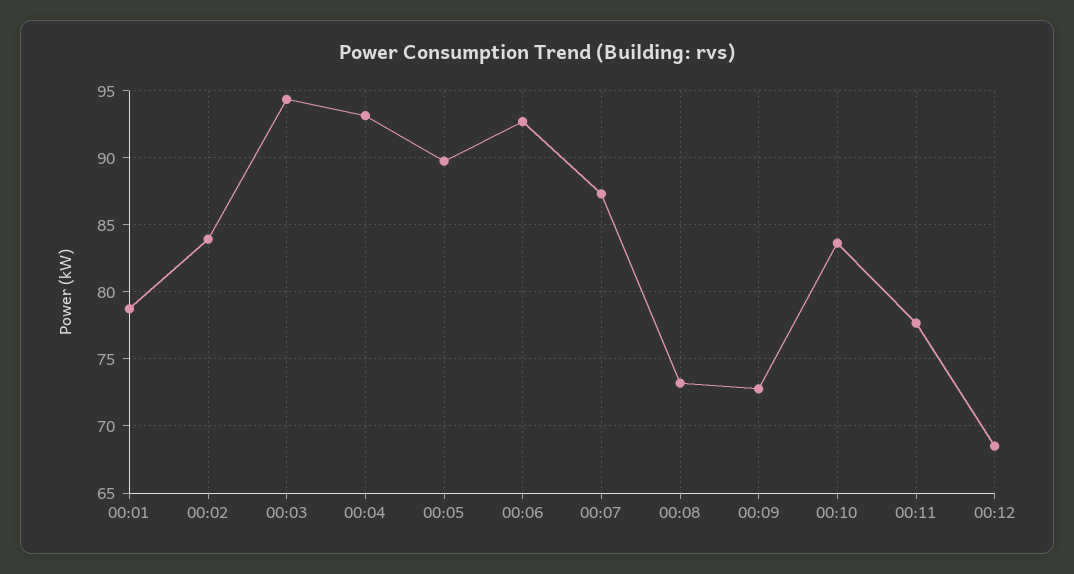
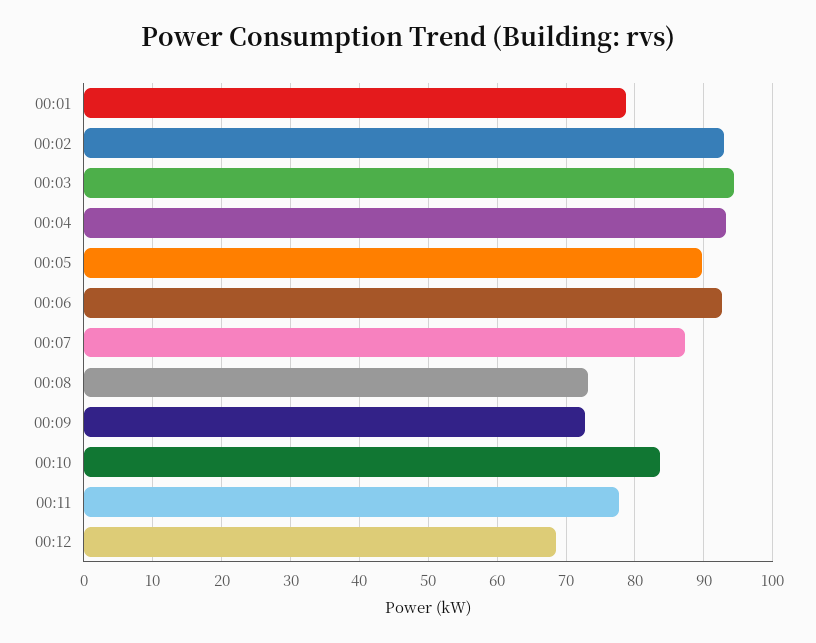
  {
    "00:01": 78.5,
-   "00:02": 84,
+   "00:02": 93,
    "00:03": 94.5,
    "00:04": 93,
    "00:05": 90,
    "00:06": 92.5,
    "00:07": 87.5,
    "00:08": 73,
    "00:09": 73,
    "00:10": 83.5,
    "00:11": 77.5,
    "00:12": 68.5
  }

